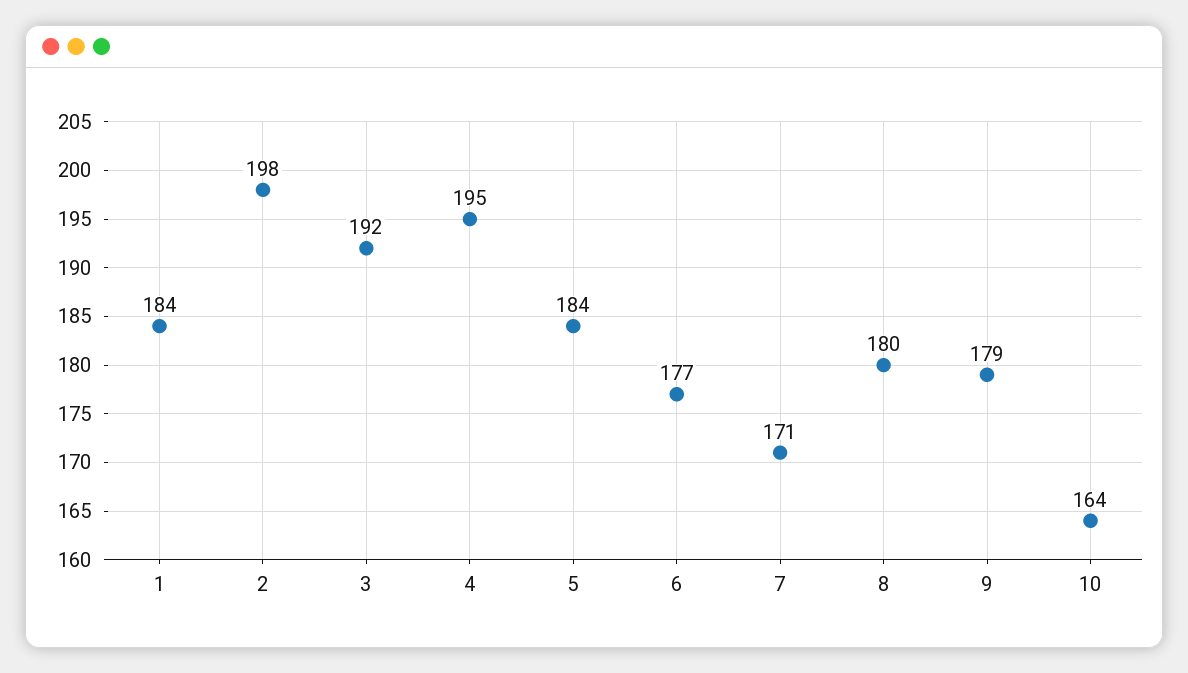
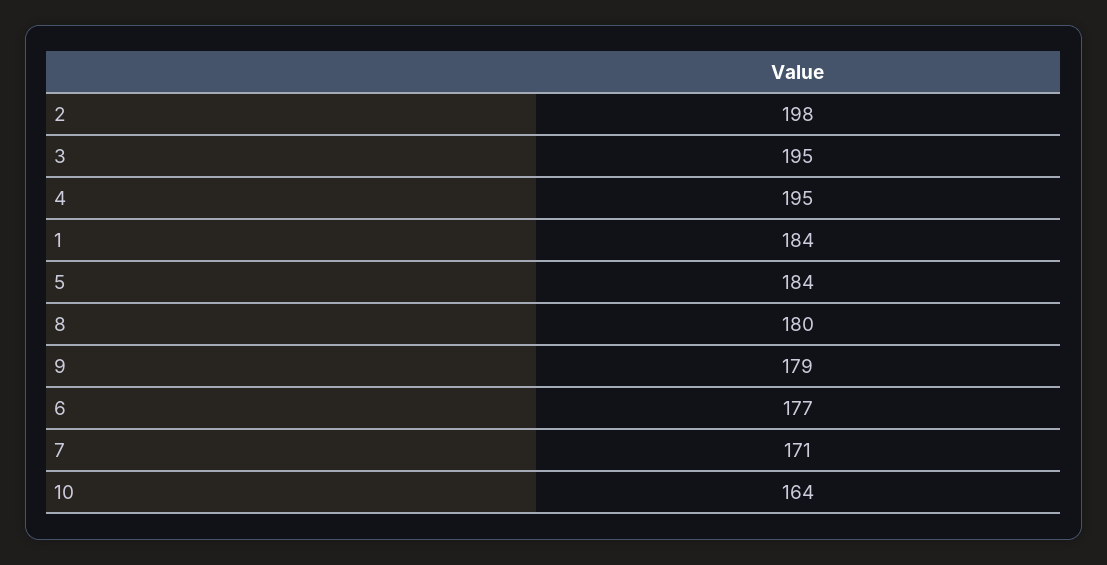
  {
    "1": 184,
    "2": 198,
-   "3": 192,
+   "3": 195,
    "4": 195,
    "5": 184,
    "6": 177,
    "7": 171,
    "8": 180,
    "9": 179,
    "10": 164
  }

